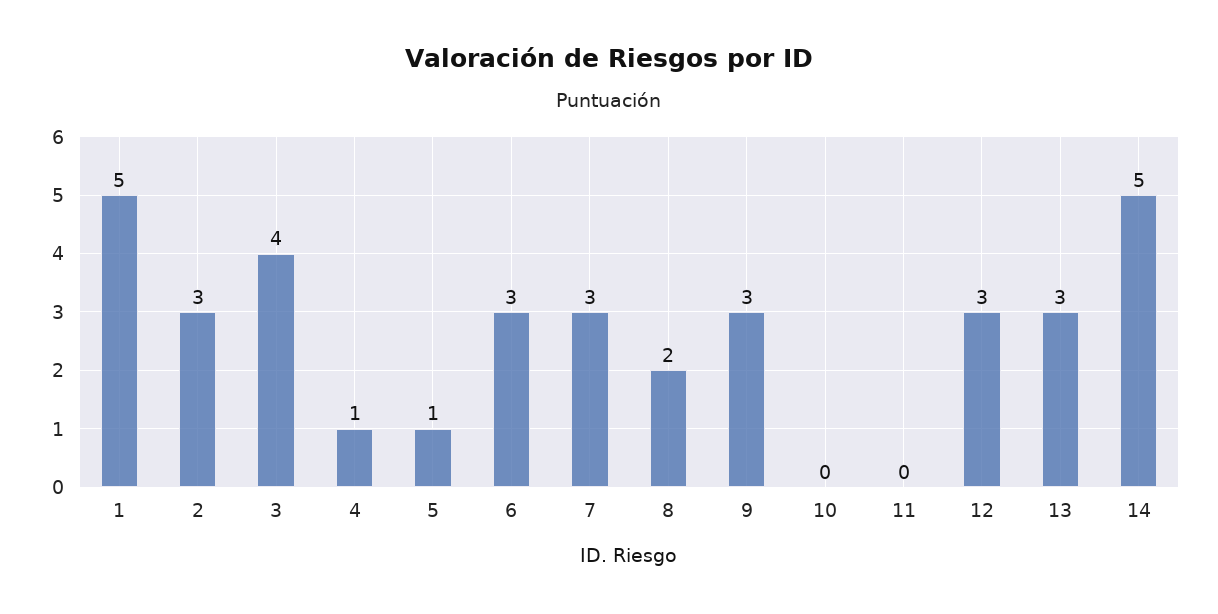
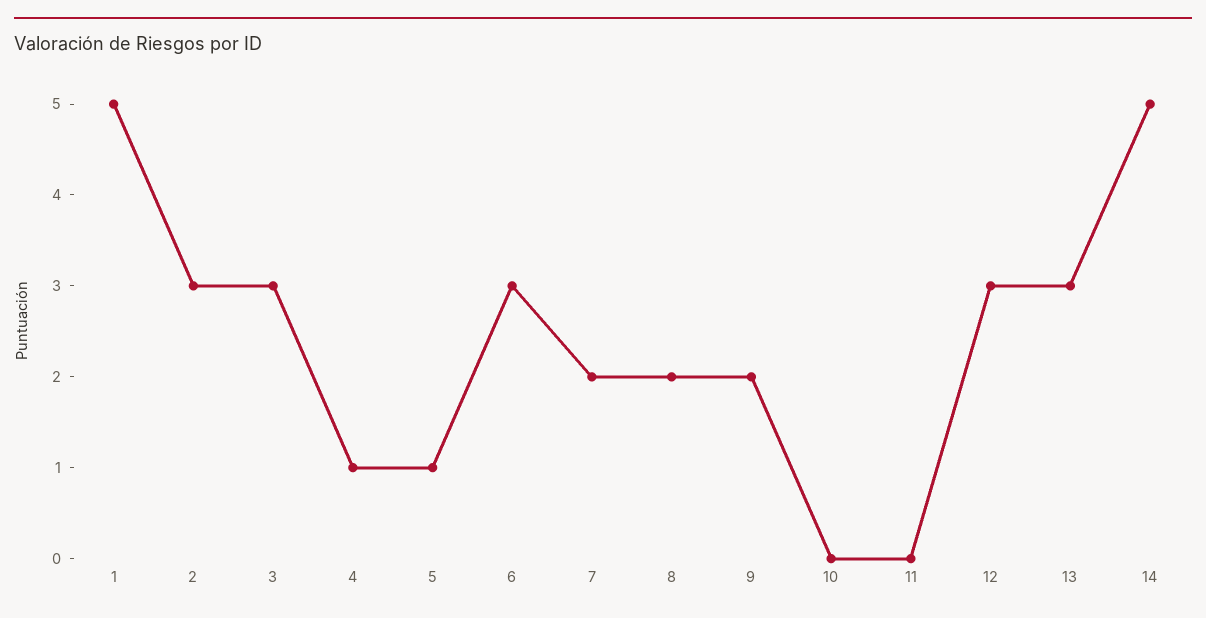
  {
    "1": 5,
    "2": 3,
-   "3": 4,
+   "3": 3,
    "4": 1,
    "5": 1,
    "6": 3,
-   "7": 3,
+   "7": 2,
    "8": 2,
-   "9": 3,
+   "9": 2,
    "10": 0,
    "11": 0,
    "12": 3,
    "13": 3,
    "14": 5
  }

